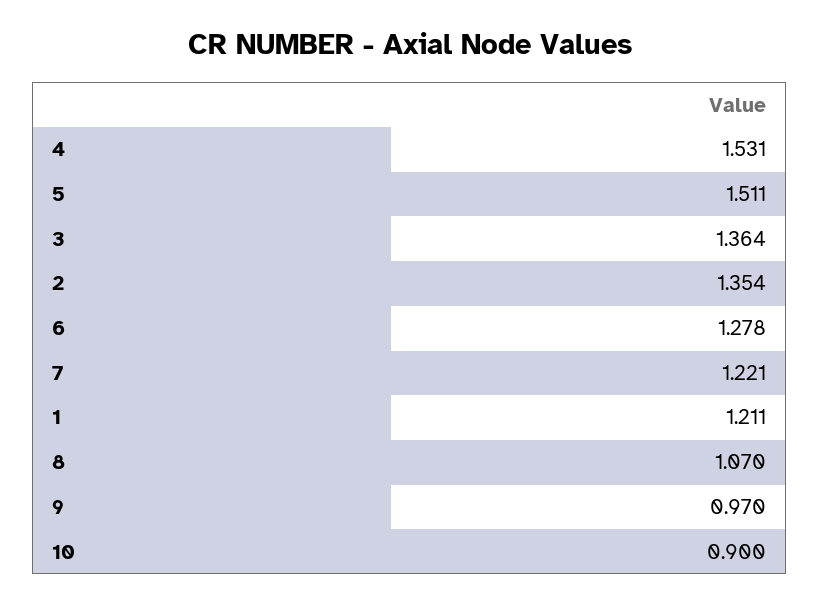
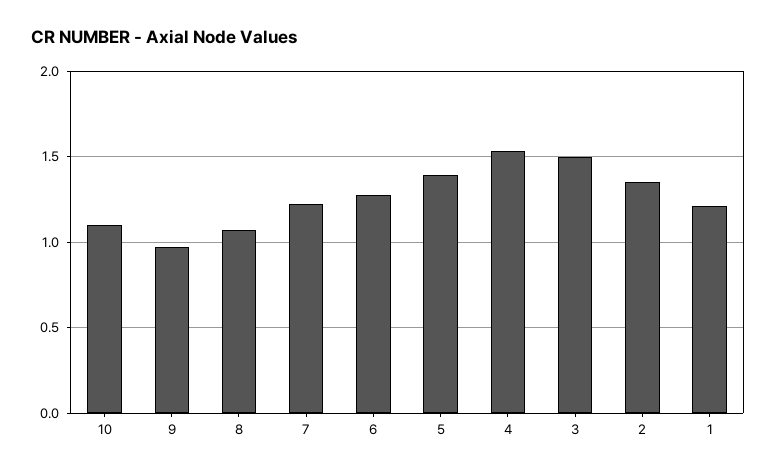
  {
    "4": 1.531,
-   "5": 1.511,
+   "5": 1.4,
-   "3": 1.364,
+   "3": 1.5,
    "2": 1.354,
    "6": 1.278,
    "7": 1.221,
    "1": 1.211,
    "8": 1.07,
    "9": 0.97,
-   "10": 0.9
+   "10": 1.1
  }

